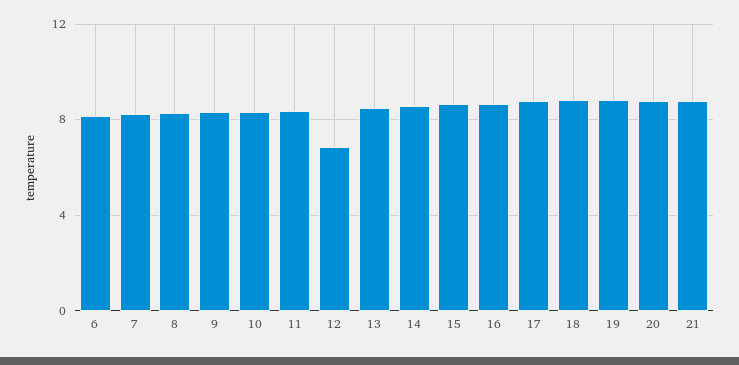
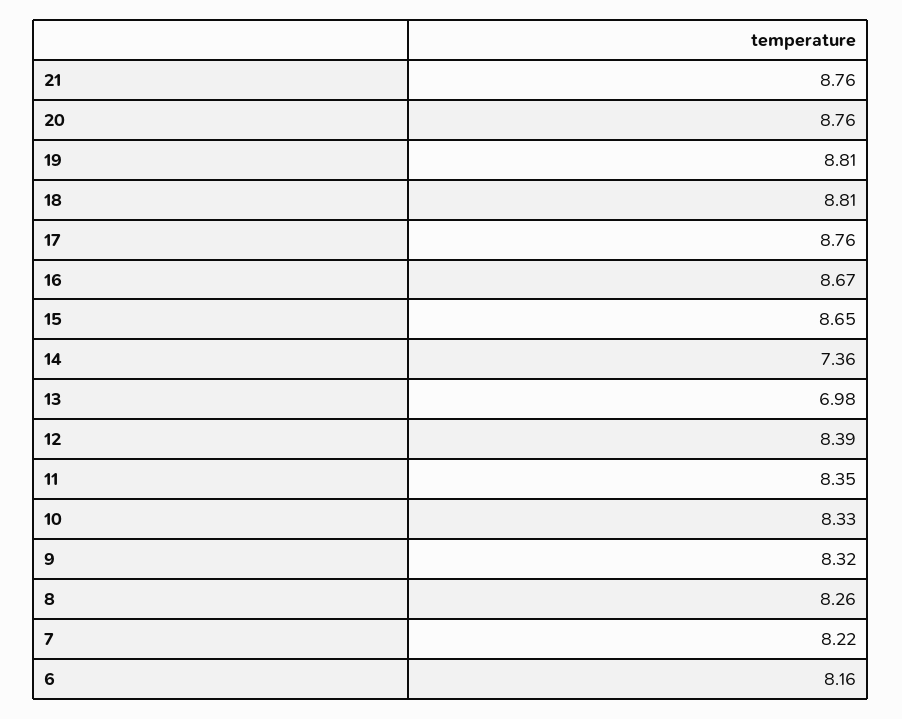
  {
    "6": 8.16,
    "7": 8.22,
    "8": 8.26,
    "9": 8.32,
    "10": 8.33,
    "11": 8.35,
-   "12": 7,
+   "12": 8.39,
-   "13": 8.5,
+   "13": 6.98,
-   "14": 8.5,
+   "14": 7.36,
    "15": 8.65,
    "16": 8.67,
    "17": 8.76,
    "18": 8.81,
    "19": 8.81,
    "20": 8.76,
    "21": 8.76
  }

